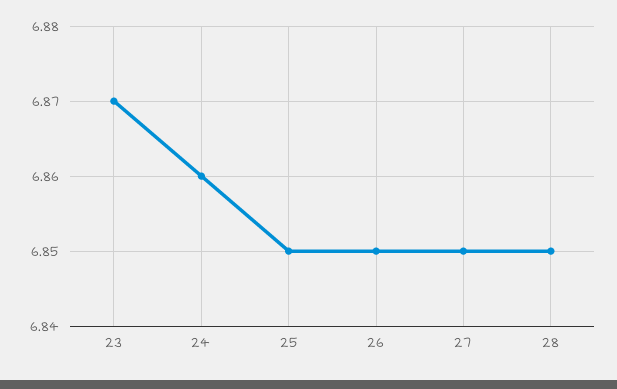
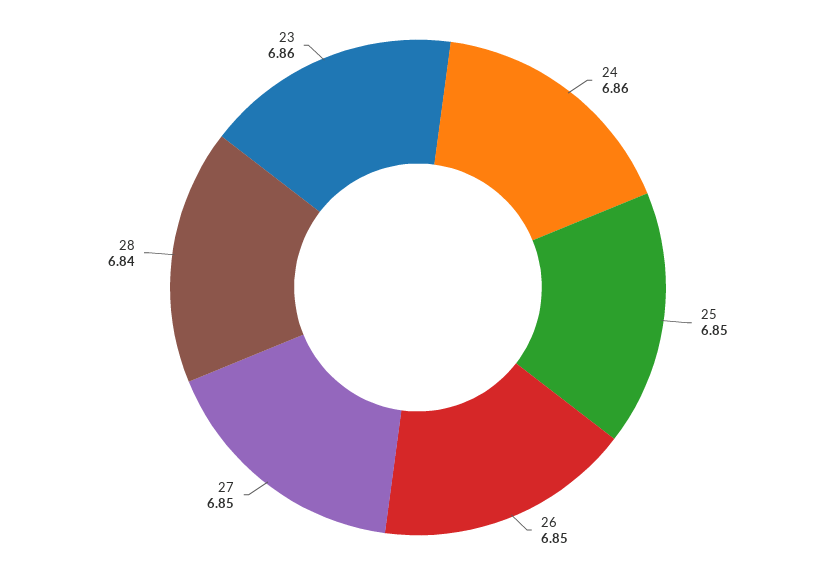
  {
-   "23": 6.87,
+   "23": 6.86,
    "24": 6.86,
    "25": 6.85,
    "26": 6.85,
    "27": 6.85,
-   "28": 6.85
+   "28": 6.84
  }

